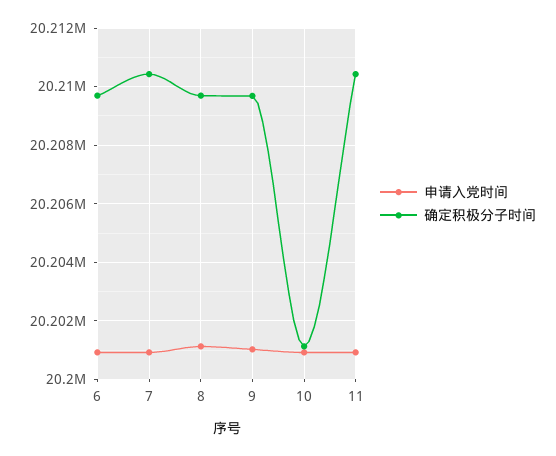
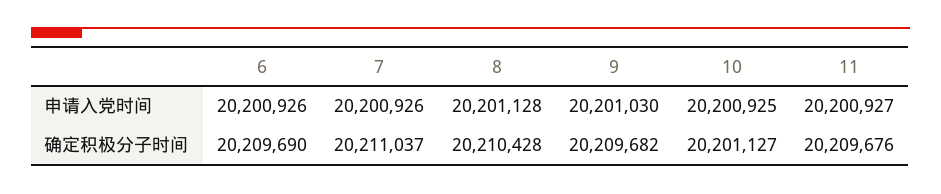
  {
    "申请入党时间": {
      "6": 20200926,
      "7": 20200926,
      "8": 20201128,
      "9": 20201030,
      "10": 20200925,
      "11": 20200927
    },
    "确定积极分子时间": {
      "6": 20209690,
-     "7": 20210500,
+     "7": 20211037,
-     "8": 20209750,
+     "8": 20210428,
      "9": 20209682,
      "10": 20201127,
-     "11": 20210500
+     "11": 20209676
    }
  }

